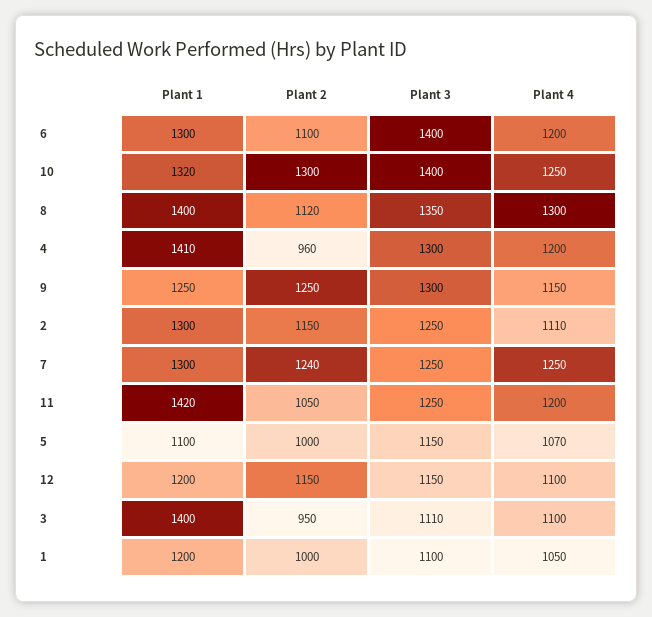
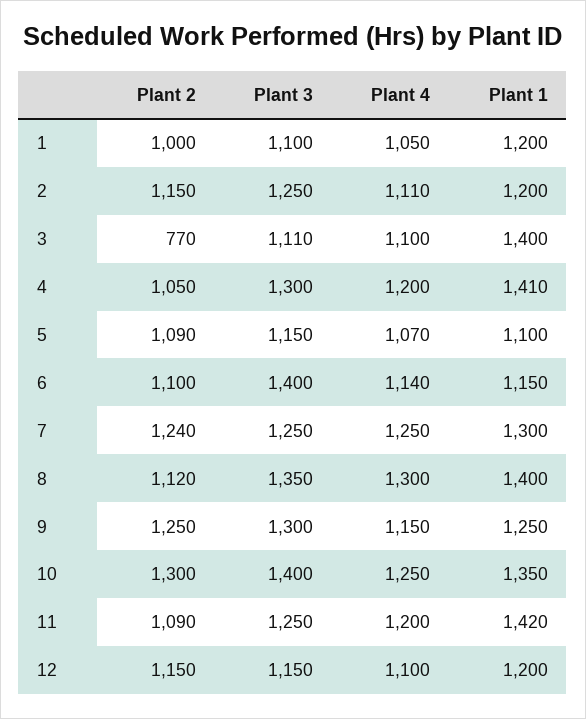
  {
    "Plant 1": {
-     "6": 1300,
+     "6": 1150,
-     "10": 1320,
+     "10": 1350,
      "8": 1400,
      "4": 1410,
      "9": 1250,
-     "2": 1300,
+     "2": 1200,
      "7": 1300,
      "11": 1420,
      "5": 1100,
      "12": 1200,
      "3": 1400,
      "1": 1200
    },
    "Plant 2": {
      "6": 1100,
      "10": 1300,
      "8": 1120,
-     "4": 960,
+     "4": 1050,
      "9": 1250,
      "2": 1150,
      "7": 1240,
-     "11": 1050,
+     "11": 1090,
-     "5": 1000,
+     "5": 1090,
      "12": 1150,
-     "3": 950,
+     "3": 770,
      "1": 1000
    },
    "Plant 3": {
      "6": 1400,
      "10": 1400,
      "8": 1350,
      "4": 1300,
      "9": 1300,
      "2": 1250,
      "7": 1250,
      "11": 1250,
      "5": 1150,
      "12": 1150,
      "3": 1110,
      "1": 1100
    },
    "Plant 4": {
-     "6": 1200,
+     "6": 1140,
      "10": 1250,
      "8": 1300,
      "4": 1200,
      "9": 1150,
      "2": 1110,
      "7": 1250,
      "11": 1200,
      "5": 1070,
      "12": 1100,
      "3": 1100,
      "1": 1050
    }
  }

